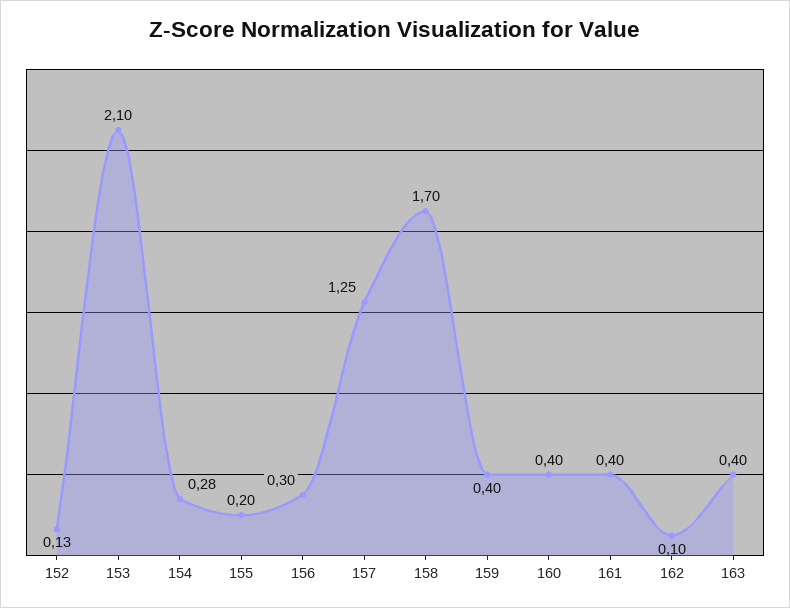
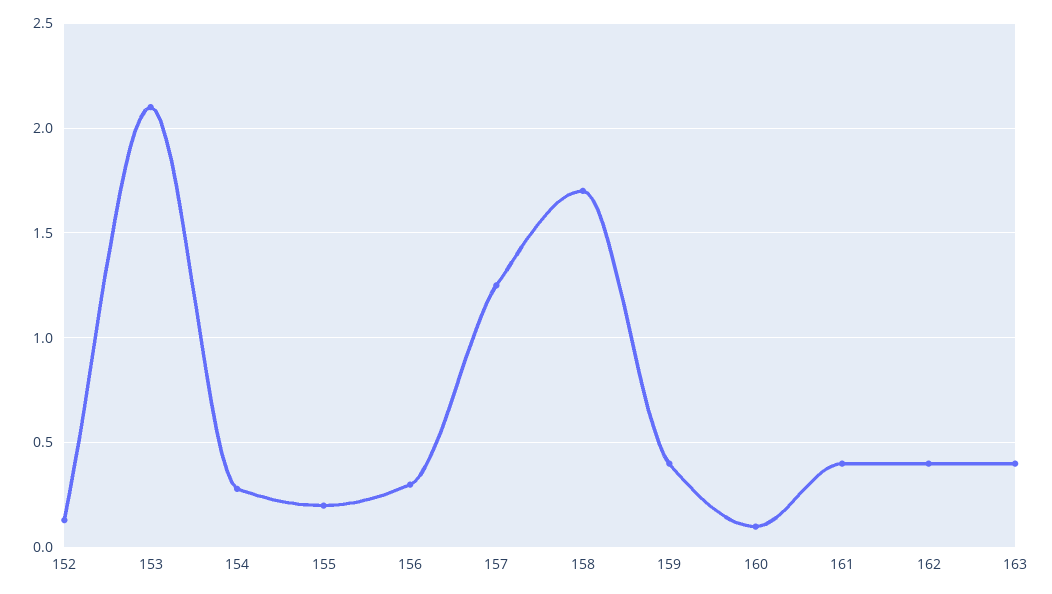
  {
    "152": 0.13,
    "153": 2.1,
    "154": 0.28,
    "155": 0.2,
    "156": 0.3,
    "157": 1.25,
    "158": 1.7,
    "159": 0.4,
-   "160": 0.4,
+   "160": 0.1,
    "161": 0.4,
-   "162": 0.1,
+   "162": 0.4,
    "163": 0.4
  }

